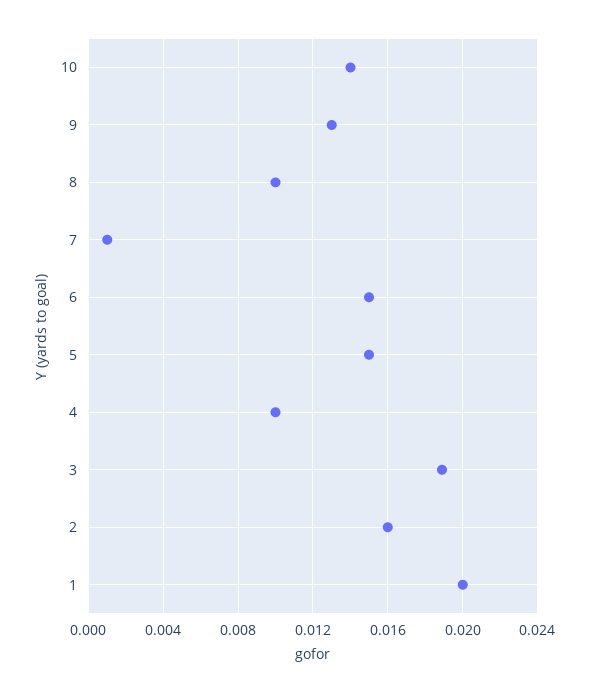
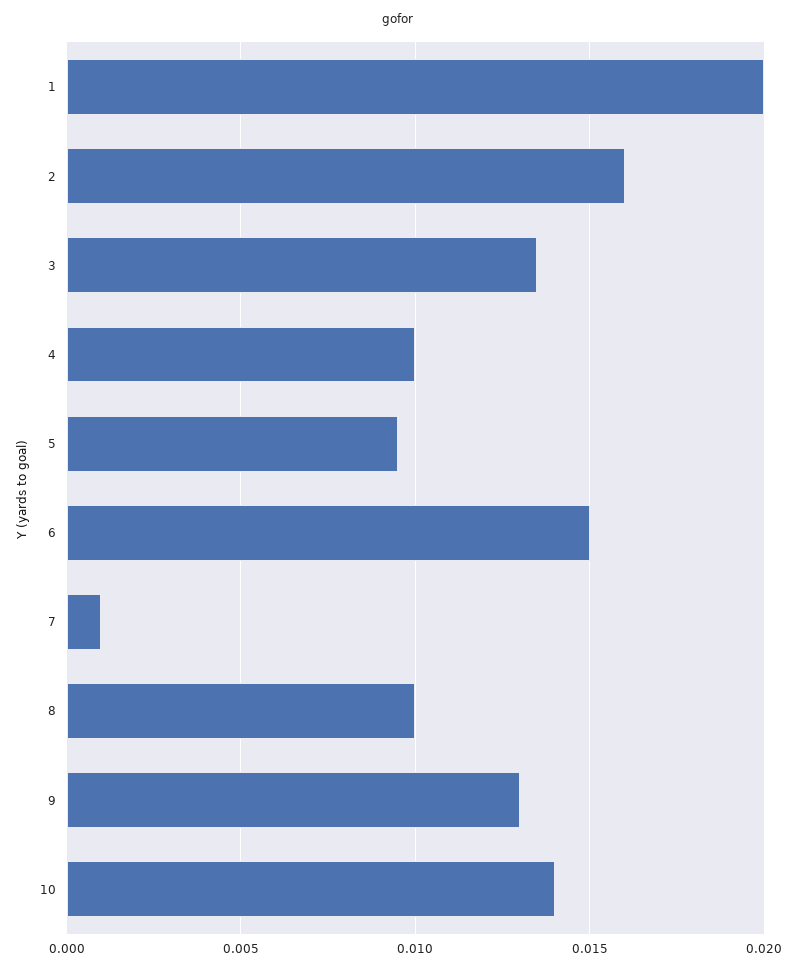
  {
    "10": 0.014,
    "9": 0.013,
    "8": 0.01,
    "7": 0.001,
    "6": 0.015,
-   "5": 0.015,
+   "5": 0.0095,
    "4": 0.01,
-   "3": 0.019,
+   "3": 0.0135,
    "2": 0.016,
    "1": 0.02
  }

